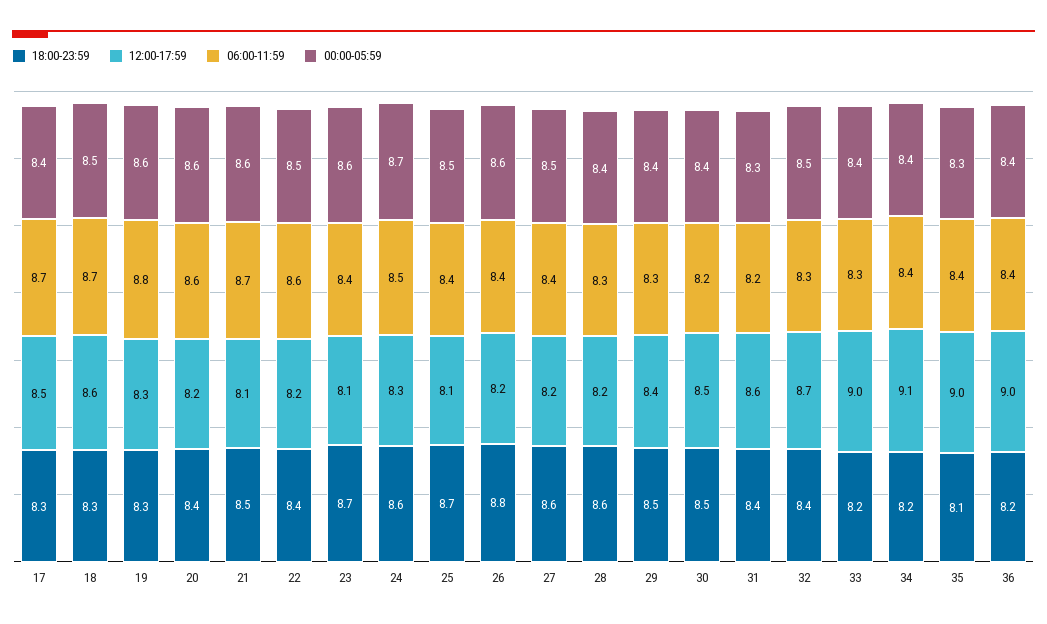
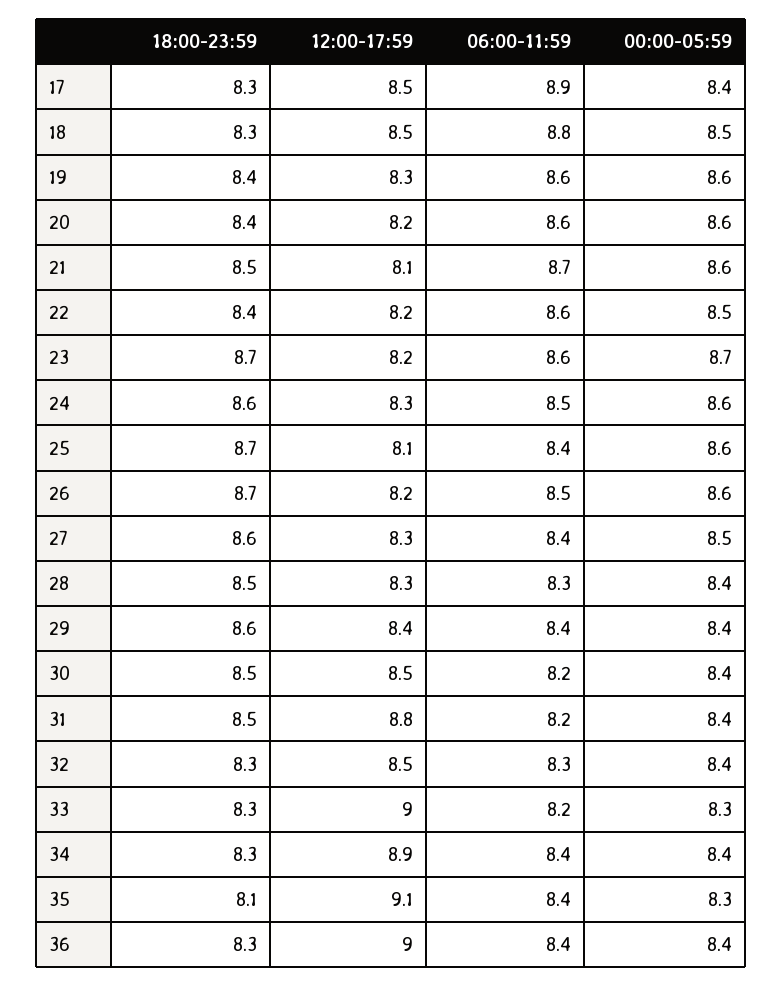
  {
    "18:00-23:59": {
      "17": 8.3,
      "18": 8.3,
-     "19": 8.3,
+     "19": 8.4,
      "20": 8.4,
      "21": 8.5,
      "22": 8.4,
      "23": 8.7,
      "24": 8.6,
      "25": 8.7,
-     "26": 8.8,
+     "26": 8.7,
      "27": 8.6,
-     "28": 8.6,
+     "28": 8.5,
-     "29": 8.5,
+     "29": 8.6,
      "30": 8.5,
-     "31": 8.4,
+     "31": 8.5,
-     "32": 8.4,
+     "32": 8.3,
-     "33": 8.2,
+     "33": 8.3,
-     "34": 8.2,
+     "34": 8.3,
      "35": 8.1,
-     "36": 8.2
+     "36": 8.3
    },
    "12:00-17:59": {
      "17": 8.5,
-     "18": 8.6,
+     "18": 8.5,
      "19": 8.3,
      "20": 8.2,
      "21": 8.1,
      "22": 8.2,
-     "23": 8.1,
+     "23": 8.2,
      "24": 8.3,
      "25": 8.1,
      "26": 8.2,
-     "27": 8.2,
+     "27": 8.3,
-     "28": 8.2,
+     "28": 8.3,
      "29": 8.4,
      "30": 8.5,
-     "31": 8.6,
+     "31": 8.8,
-     "32": 8.7,
+     "32": 8.5,
      "33": 9,
-     "34": 9.1,
+     "34": 8.9,
-     "35": 9,
+     "35": 9.1,
      "36": 9
    },
    "06:00-11:59": {
-     "17": 8.7,
+     "17": 8.9,
-     "18": 8.7,
+     "18": 8.8,
-     "19": 8.8,
+     "19": 8.6,
      "20": 8.6,
      "21": 8.7,
      "22": 8.6,
-     "23": 8.4,
+     "23": 8.6,
      "24": 8.5,
      "25": 8.4,
-     "26": 8.4,
+     "26": 8.5,
      "27": 8.4,
      "28": 8.3,
-     "29": 8.3,
+     "29": 8.4,
      "30": 8.2,
      "31": 8.2,
      "32": 8.3,
-     "33": 8.3,
+     "33": 8.2,
      "34": 8.4,
      "35": 8.4,
      "36": 8.4
    },
    "00:00-05:59": {
      "17": 8.4,
      "18": 8.5,
      "19": 8.6,
      "20": 8.6,
      "21": 8.6,
      "22": 8.5,
-     "23": 8.6,
+     "23": 8.7,
-     "24": 8.7,
+     "24": 8.6,
-     "25": 8.5,
+     "25": 8.6,
      "26": 8.6,
      "27": 8.5,
      "28": 8.4,
      "29": 8.4,
      "30": 8.4,
-     "31": 8.3,
+     "31": 8.4,
-     "32": 8.5,
+     "32": 8.4,
-     "33": 8.4,
+     "33": 8.3,
      "34": 8.4,
      "35": 8.3,
      "36": 8.4
    }
  }

